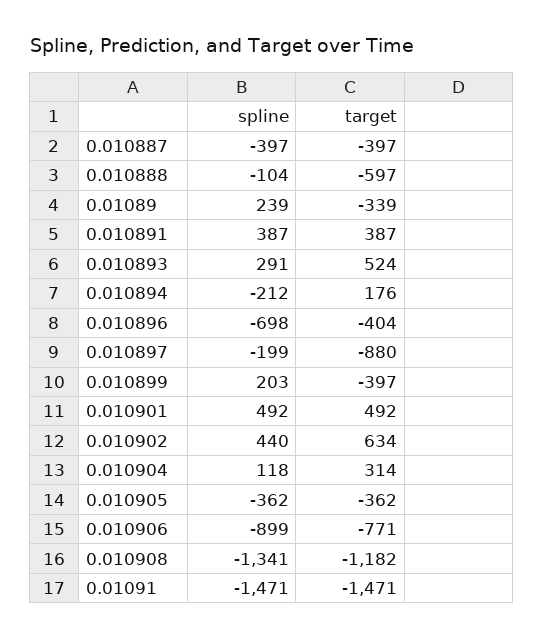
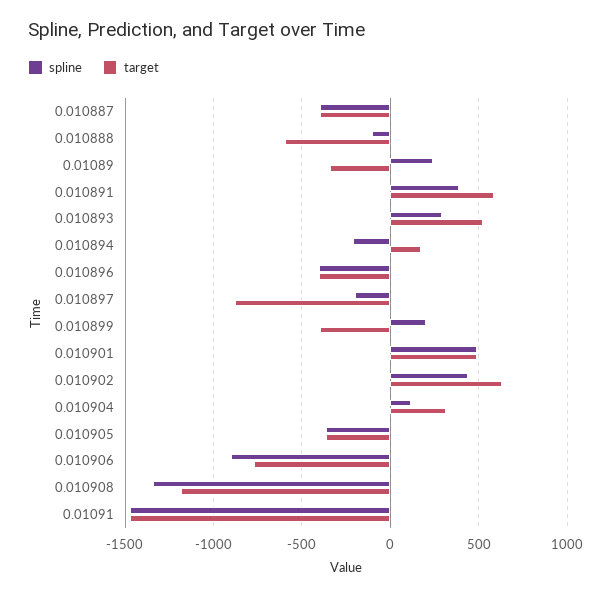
  {
    "spline": {
      "0.010887": -397,
      "0.010888": -104,
      "0.01089": 239,
      "0.010891": 387,
      "0.010893": 291,
      "0.010894": -212,
-     "0.010896": -698,
+     "0.010896": -400,
      "0.010897": -199,
      "0.010899": 203,
      "0.010901": 492,
      "0.010902": 440,
      "0.010904": 118,
      "0.010905": -362,
      "0.010906": -899,
      "0.010908": -1341,
      "0.01091": -1471
    },
    "target": {
      "0.010887": -397,
      "0.010888": -597,
      "0.01089": -339,
-     "0.010891": 387,
+     "0.010891": 600,
      "0.010893": 524,
      "0.010894": 176,
      "0.010896": -404,
      "0.010897": -880,
      "0.010899": -397,
      "0.010901": 492,
      "0.010902": 634,
      "0.010904": 314,
      "0.010905": -362,
      "0.010906": -771,
      "0.010908": -1182,
      "0.01091": -1471
    }
  }

